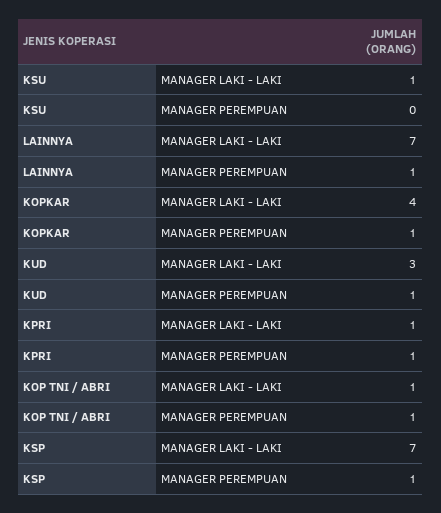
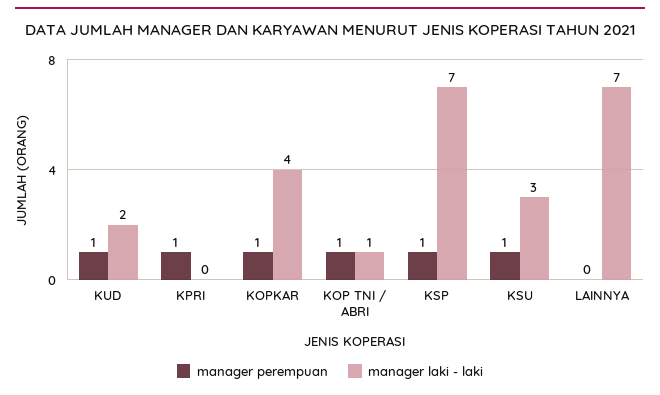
  {
    "MANAGER LAKI - LAKI": {
-     "KSU": 1,
+     "KSU": 3,
      "LAINNYA": 7,
      "KOPKAR": 4,
-     "KUD": 3,
+     "KUD": 2,
-     "KPRI": 1,
+     "KPRI": 0,
      "KOP TNI / ABRI": 1,
      "KSP": 7
    },
    "MANAGER PEREMPUAN": {
-     "KSU": 0,
+     "KSU": 1,
-     "LAINNYA": 1,
+     "LAINNYA": 0,
      "KOPKAR": 1,
      "KUD": 1,
      "KPRI": 1,
      "KOP TNI / ABRI": 1,
      "KSP": 1
    }
  }

